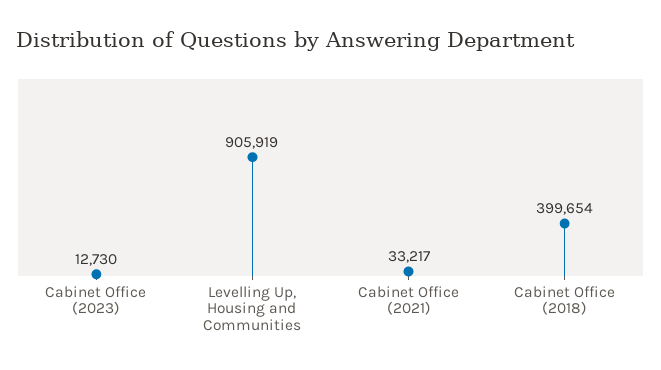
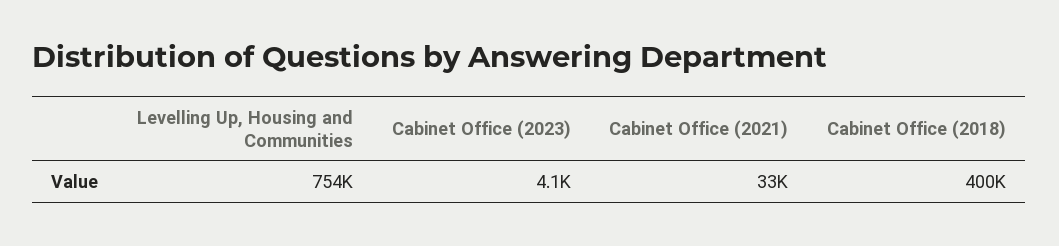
  {
-   "Cabinet Office (2023)": 12730,
+   "Cabinet Office (2023)": 4100,
-   "Levelling Up, Housing and Communities": 905919,
+   "Levelling Up, Housing and Communities": 754000,
    "Cabinet Office (2021)": 33217,
    "Cabinet Office (2018)": 399654
  }

